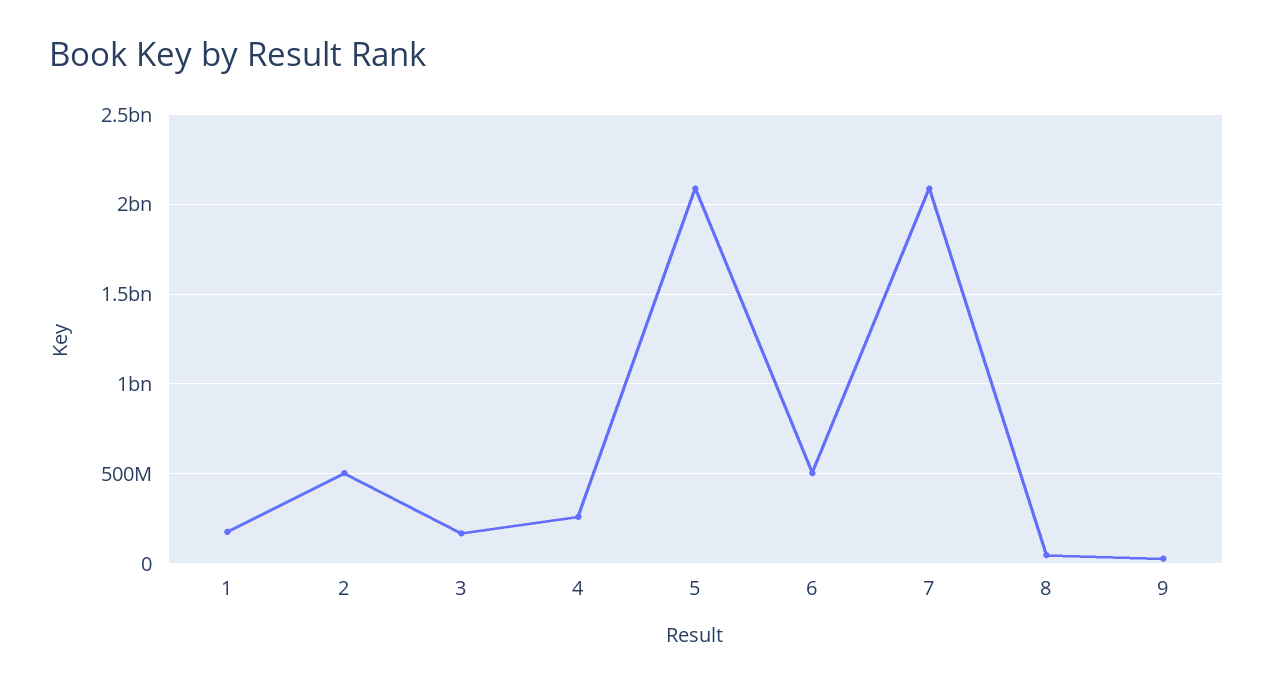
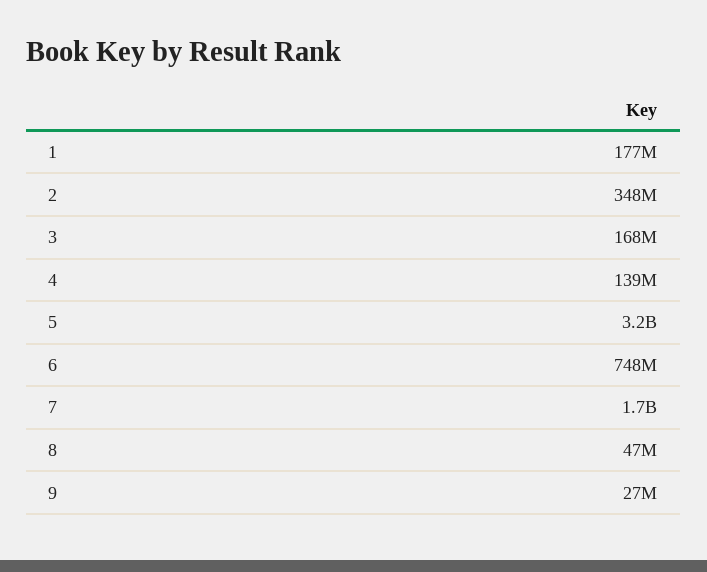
  {
    "1": 177000000,
-   "2": 500000000,
+   "2": 348000000,
    "3": 168000000,
-   "4": 250000000,
+   "4": 139000000,
-   "5": 2100000000,
+   "5": 3200000000,
-   "6": 500000000,
+   "6": 748000000,
-   "7": 2100000000,
+   "7": 1700000000,
    "8": 47000000,
    "9": 27000000
  }

